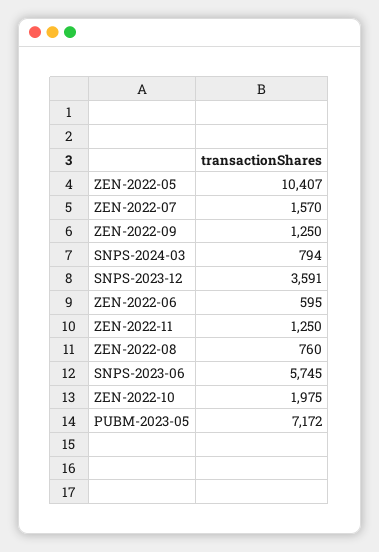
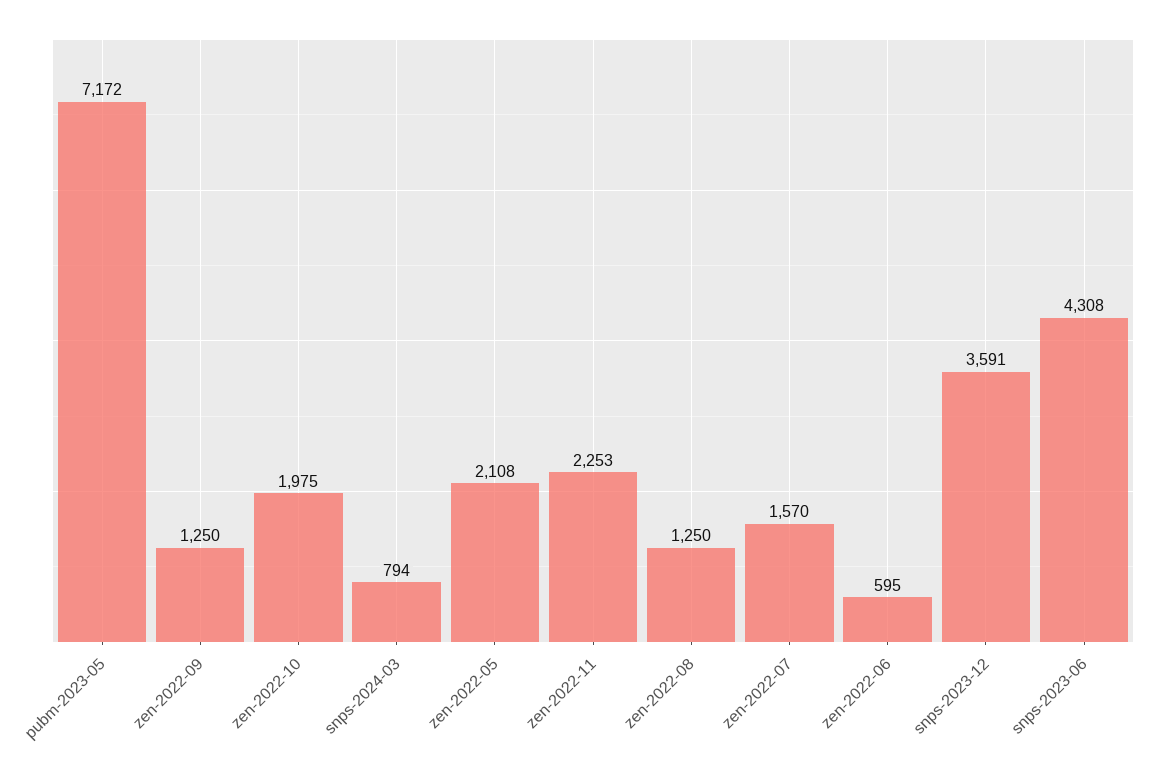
  {
-   "ZEN-2022-05": 10407,
+   "ZEN-2022-05": 2108,
    "ZEN-2022-07": 1570,
    "ZEN-2022-09": 1250,
    "SNPS-2024-03": 794,
    "SNPS-2023-12": 3591,
    "ZEN-2022-06": 595,
-   "ZEN-2022-11": 1250,
+   "ZEN-2022-11": 2253,
-   "ZEN-2022-08": 760,
+   "ZEN-2022-08": 1250,
-   "SNPS-2023-06": 5745,
+   "SNPS-2023-06": 4308,
    "ZEN-2022-10": 1975,
    "PUBM-2023-05": 7172
  }

